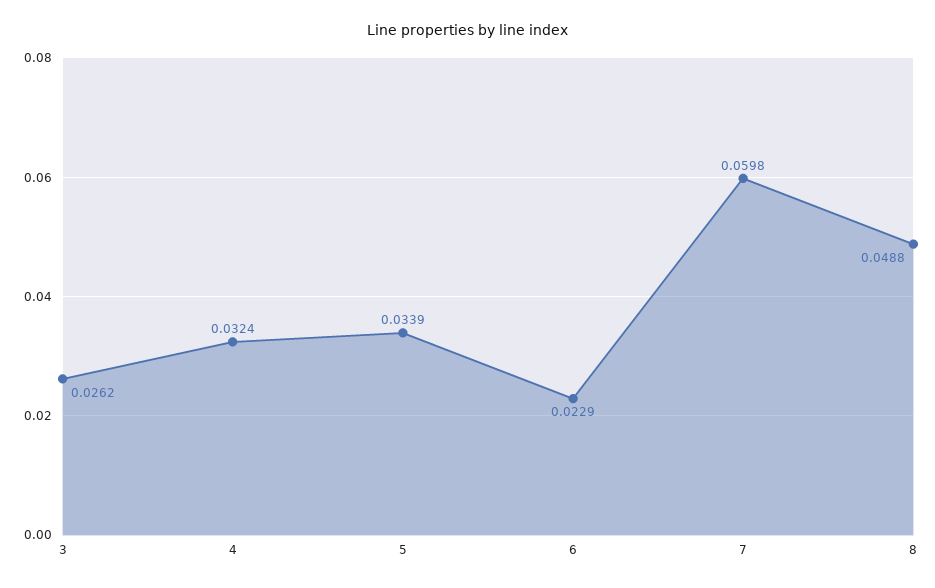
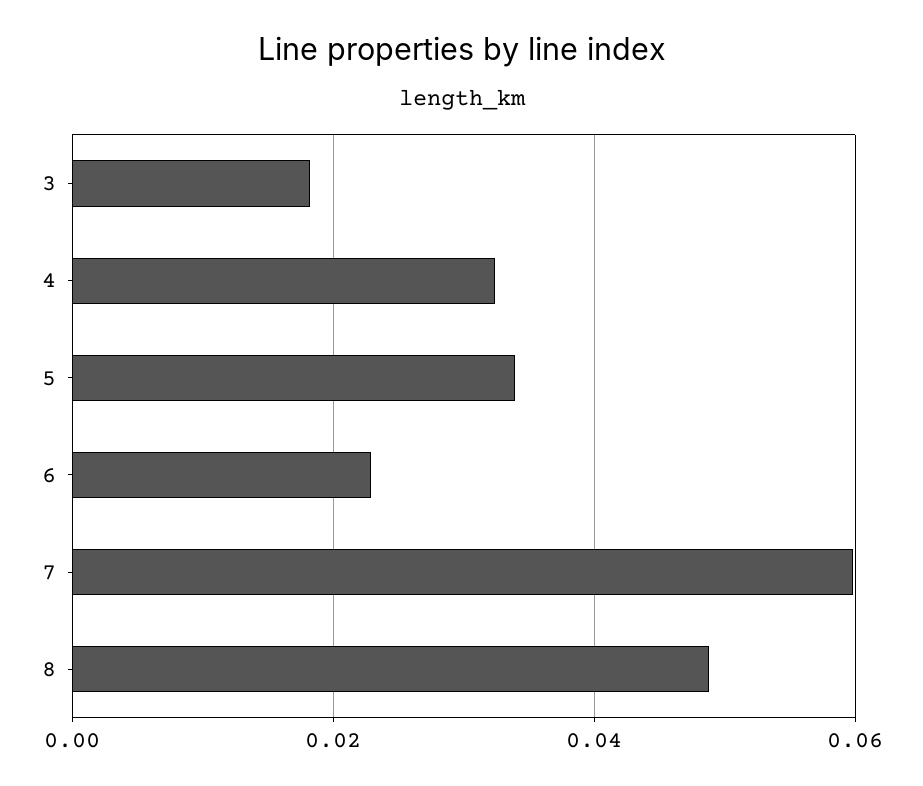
  {
-   "3": 0.0262,
+   "3": 0.018,
    "4": 0.0324,
    "5": 0.0339,
    "6": 0.0229,
    "7": 0.0598,
    "8": 0.0488
  }

